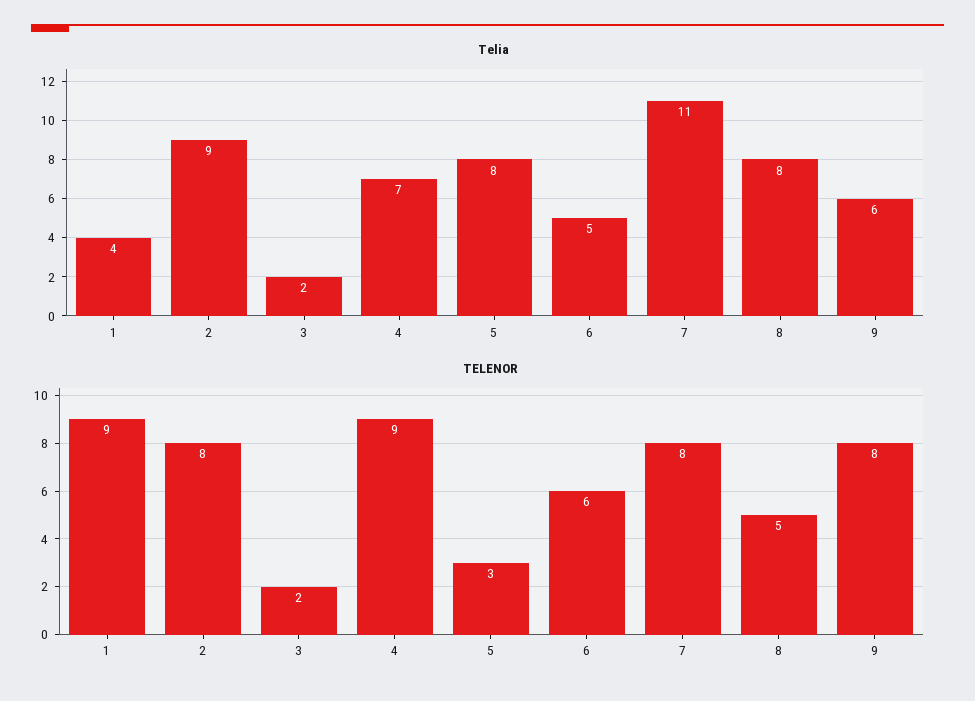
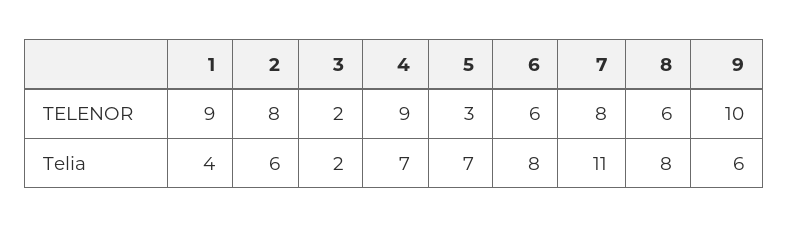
  {
    "Telia": {
      "1": 4,
-     "2": 9,
+     "2": 6,
      "3": 2,
      "4": 7,
-     "5": 8,
+     "5": 7,
-     "6": 5,
+     "6": 8,
      "7": 11,
      "8": 8,
      "9": 6
    },
    "TELENOR": {
      "1": 9,
      "2": 8,
      "3": 2,
      "4": 9,
      "5": 3,
      "6": 6,
      "7": 8,
-     "8": 5,
+     "8": 6,
-     "9": 8
+     "9": 10
    }
  }

